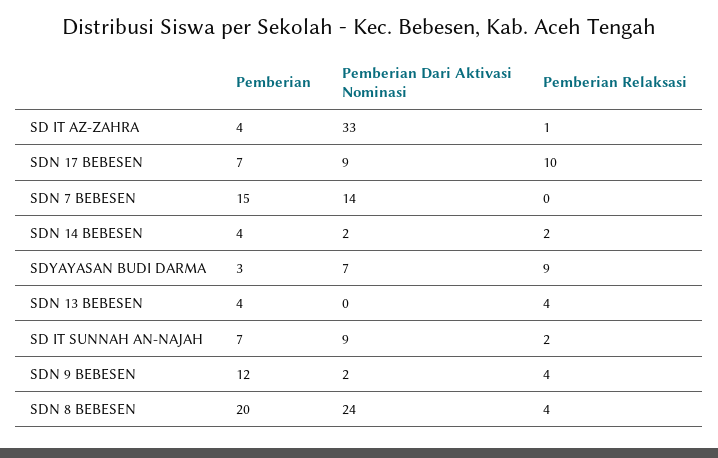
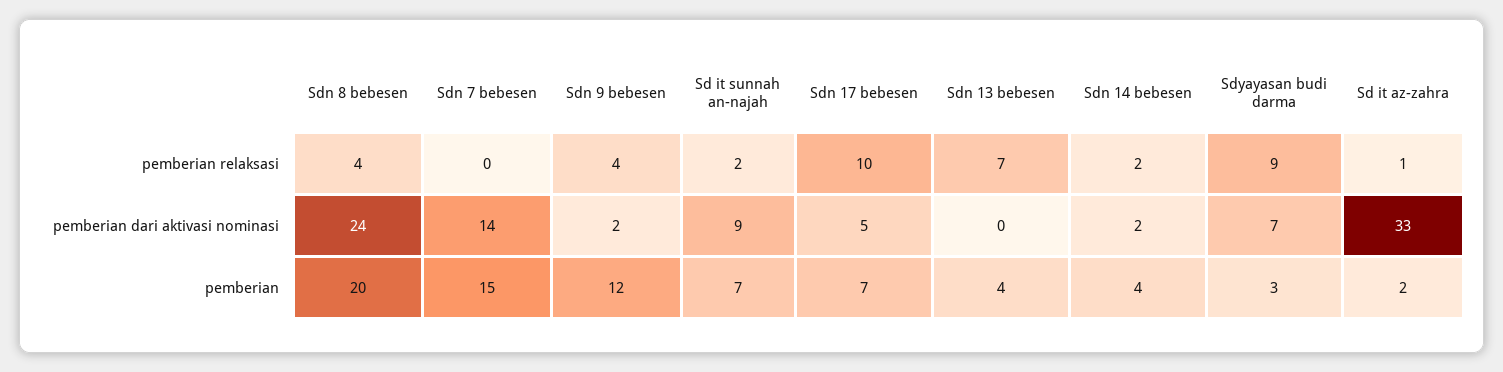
  {
    "Pemberian": {
-     "SD IT AZ-ZAHRA": 4,
+     "SD IT AZ-ZAHRA": 2,
      "SDN 17 BEBESEN": 7,
      "SDN 7 BEBESEN": 15,
      "SDN 14 BEBESEN": 4,
      "SDYAYASAN BUDI DARMA": 3,
      "SDN 13 BEBESEN": 4,
      "SD IT SUNNAH AN-NAJAH": 7,
      "SDN 9 BEBESEN": 12,
      "SDN 8 BEBESEN": 20
    },
    "Pemberian Dari Aktivasi Nominasi": {
      "SD IT AZ-ZAHRA": 33,
-     "SDN 17 BEBESEN": 9,
+     "SDN 17 BEBESEN": 5,
      "SDN 7 BEBESEN": 14,
      "SDN 14 BEBESEN": 2,
      "SDYAYASAN BUDI DARMA": 7,
      "SDN 13 BEBESEN": 0,
      "SD IT SUNNAH AN-NAJAH": 9,
      "SDN 9 BEBESEN": 2,
      "SDN 8 BEBESEN": 24
    },
    "Pemberian Relaksasi": {
      "SD IT AZ-ZAHRA": 1,
      "SDN 17 BEBESEN": 10,
      "SDN 7 BEBESEN": 0,
      "SDN 14 BEBESEN": 2,
      "SDYAYASAN BUDI DARMA": 9,
-     "SDN 13 BEBESEN": 4,
+     "SDN 13 BEBESEN": 7,
      "SD IT SUNNAH AN-NAJAH": 2,
      "SDN 9 BEBESEN": 4,
      "SDN 8 BEBESEN": 4
    }
  }

